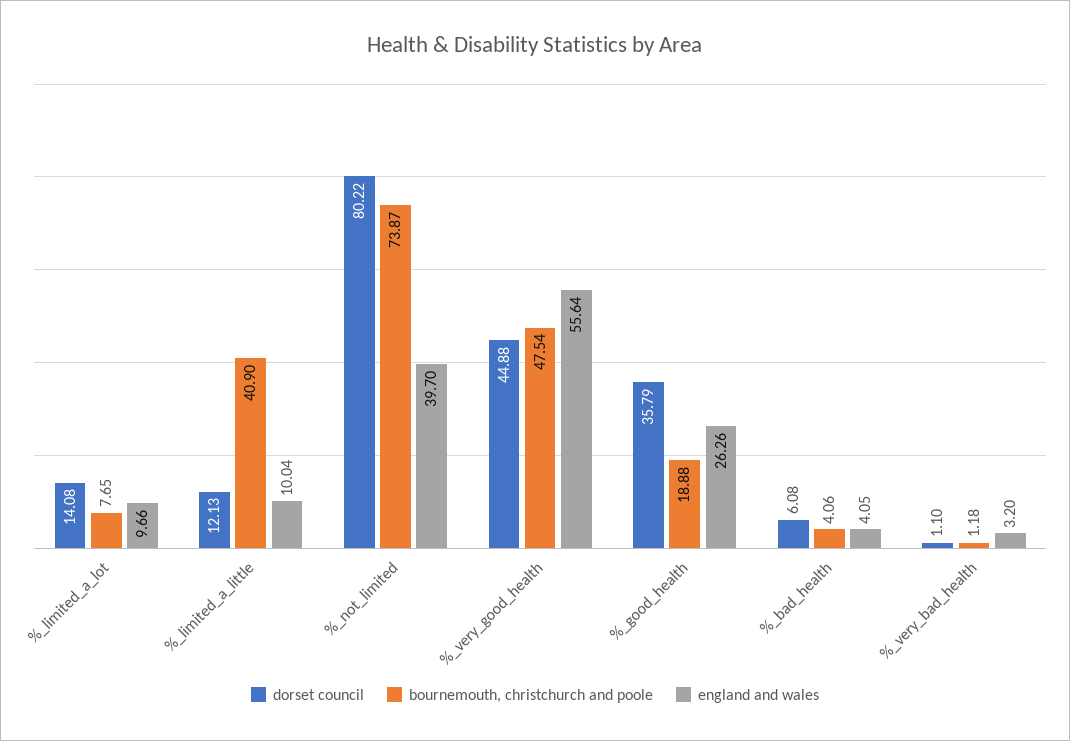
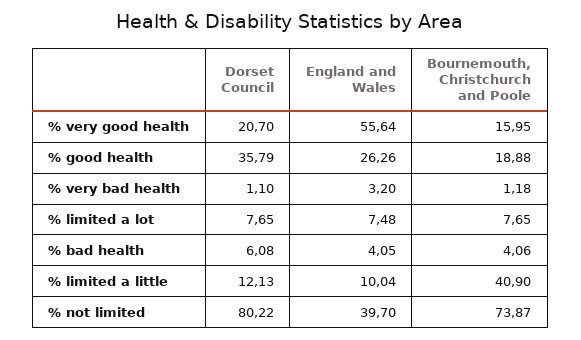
  {
    "dorset council": {
-     "%_limited_a_lot": 14.08,
+     "%_limited_a_lot": 7.65,
      "%_limited_a_little": 12.13,
      "%_not_limited": 80.22,
-     "%_very_good_health": 44.88,
+     "%_very_good_health": 20.7,
      "%_good_health": 35.79,
      "%_bad_health": 6.08,
      "%_very_bad_health": 1.1
    },
    "bournemouth, christchurch and poole": {
      "%_limited_a_lot": 7.65,
      "%_limited_a_little": 40.9,
      "%_not_limited": 73.87,
-     "%_very_good_health": 47.54,
+     "%_very_good_health": 15.95,
      "%_good_health": 18.88,
      "%_bad_health": 4.06,
      "%_very_bad_health": 1.18
    },
    "england and wales": {
-     "%_limited_a_lot": 9.66,
+     "%_limited_a_lot": 7.48,
      "%_limited_a_little": 10.04,
      "%_not_limited": 39.7,
      "%_very_good_health": 55.64,
      "%_good_health": 26.26,
      "%_bad_health": 4.05,
      "%_very_bad_health": 3.2
    }
  }

